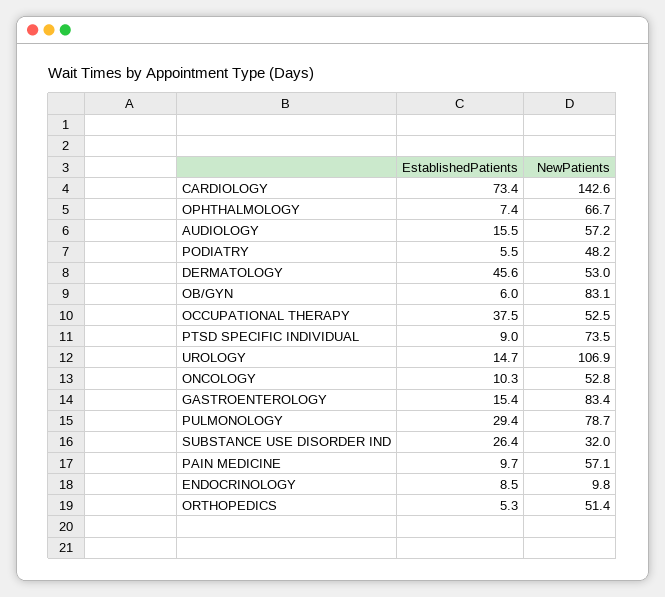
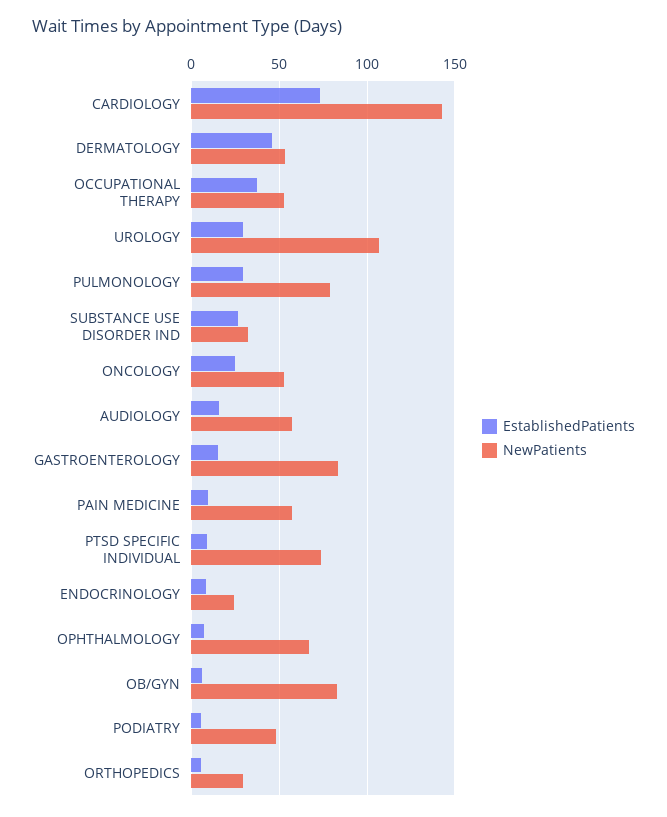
  {
    "EstablishedPatients": {
      "CARDIOLOGY": 73.4,
      "OPHTHALMOLOGY": 7.4,
      "AUDIOLOGY": 15.5,
      "PODIATRY": 5.5,
      "DERMATOLOGY": 45.6,
      "OB/GYN": 6,
      "OCCUPATIONAL THERAPY": 37.5,
      "PTSD SPECIFIC INDIVIDUAL": 9,
-     "UROLOGY": 14.7,
+     "UROLOGY": 30,
-     "ONCOLOGY": 10.3,
+     "ONCOLOGY": 25,
      "GASTROENTEROLOGY": 15.4,
      "PULMONOLOGY": 29.4,
      "SUBSTANCE USE DISORDER IND": 26.4,
      "PAIN MEDICINE": 9.7,
      "ENDOCRINOLOGY": 8.5,
      "ORTHOPEDICS": 5.3
    },
    "NewPatients": {
      "CARDIOLOGY": 142.6,
      "OPHTHALMOLOGY": 66.7,
      "AUDIOLOGY": 57.2,
      "PODIATRY": 48.2,
      "DERMATOLOGY": 53,
      "OB/GYN": 83.1,
      "OCCUPATIONAL THERAPY": 52.5,
      "PTSD SPECIFIC INDIVIDUAL": 73.5,
      "UROLOGY": 106.9,
      "ONCOLOGY": 52.8,
      "GASTROENTEROLOGY": 83.4,
      "PULMONOLOGY": 78.7,
      "SUBSTANCE USE DISORDER IND": 32,
      "PAIN MEDICINE": 57.1,
-     "ENDOCRINOLOGY": 9.8,
+     "ENDOCRINOLOGY": 25,
-     "ORTHOPEDICS": 51.4
+     "ORTHOPEDICS": 30
    }
  }

